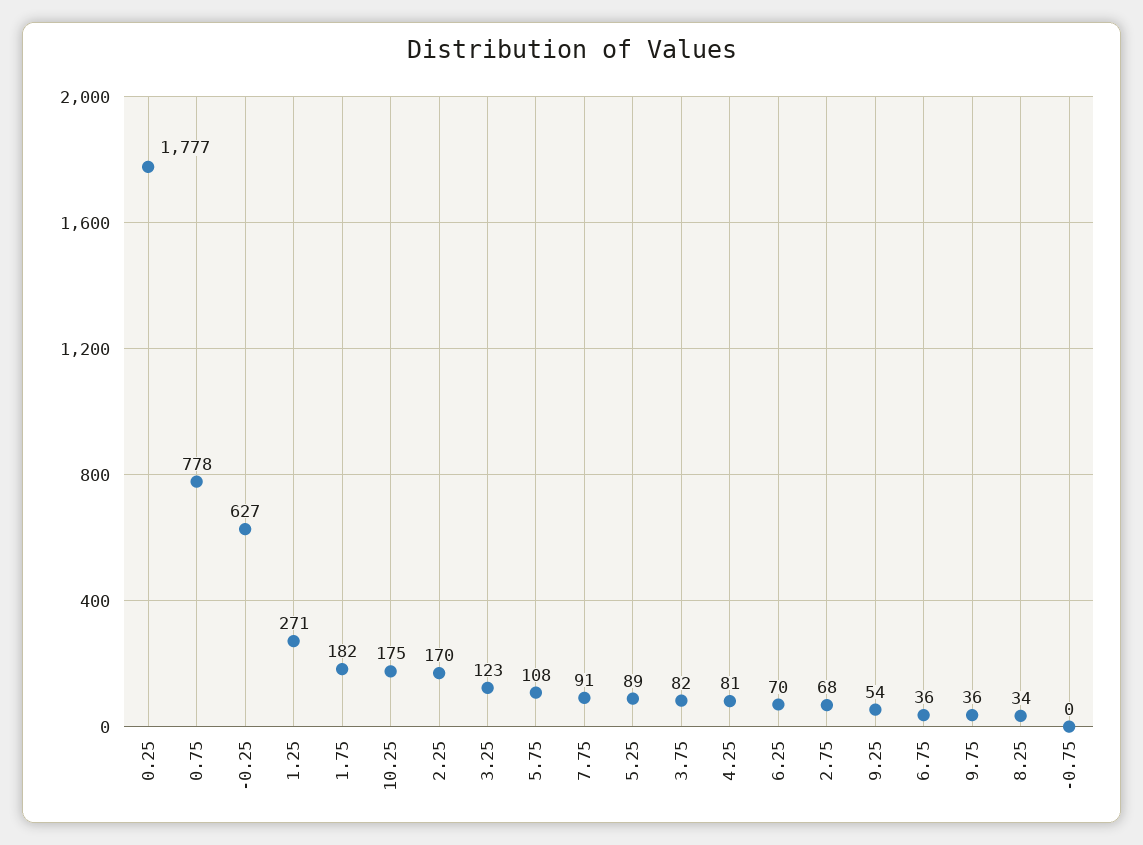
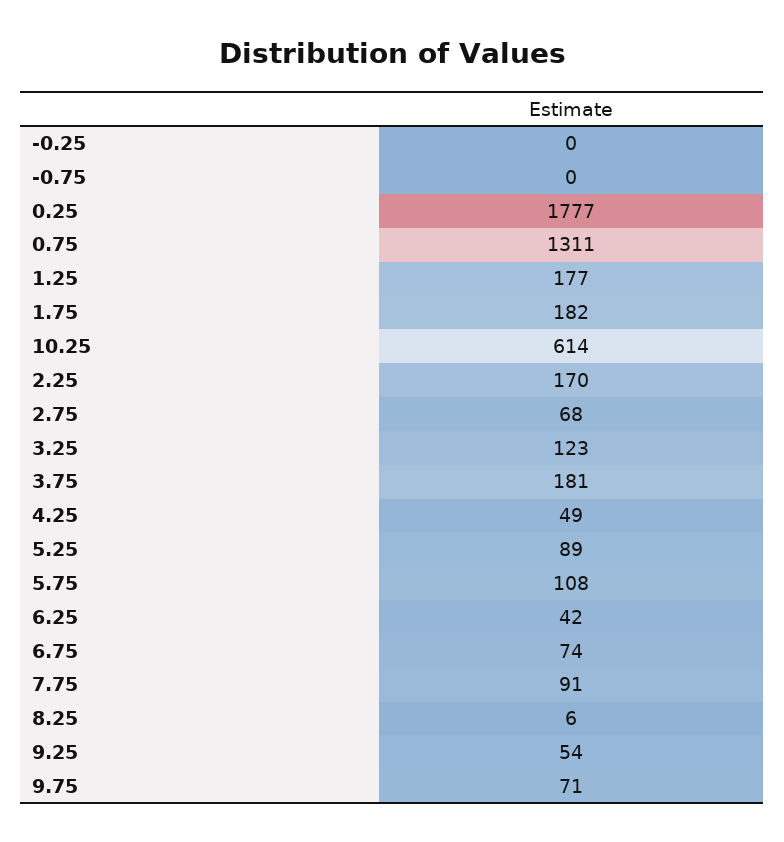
  {
    "0.25": 1777,
-   "0.75": 778,
+   "0.75": 1311,
-   "-0.25": 627,
+   "-0.25": 0,
-   "1.25": 271,
+   "1.25": 177,
    "1.75": 182,
-   "10.25": 175,
+   "10.25": 614,
    "2.25": 170,
    "3.25": 123,
    "5.75": 108,
    "7.75": 91,
    "5.25": 89,
-   "3.75": 82,
+   "3.75": 181,
-   "4.25": 81,
+   "4.25": 49,
-   "6.25": 70,
+   "6.25": 42,
    "2.75": 68,
    "9.25": 54,
-   "6.75": 36,
+   "6.75": 74,
-   "9.75": 36,
+   "9.75": 71,
-   "8.25": 34,
+   "8.25": 6,
    "-0.75": 0
  }

